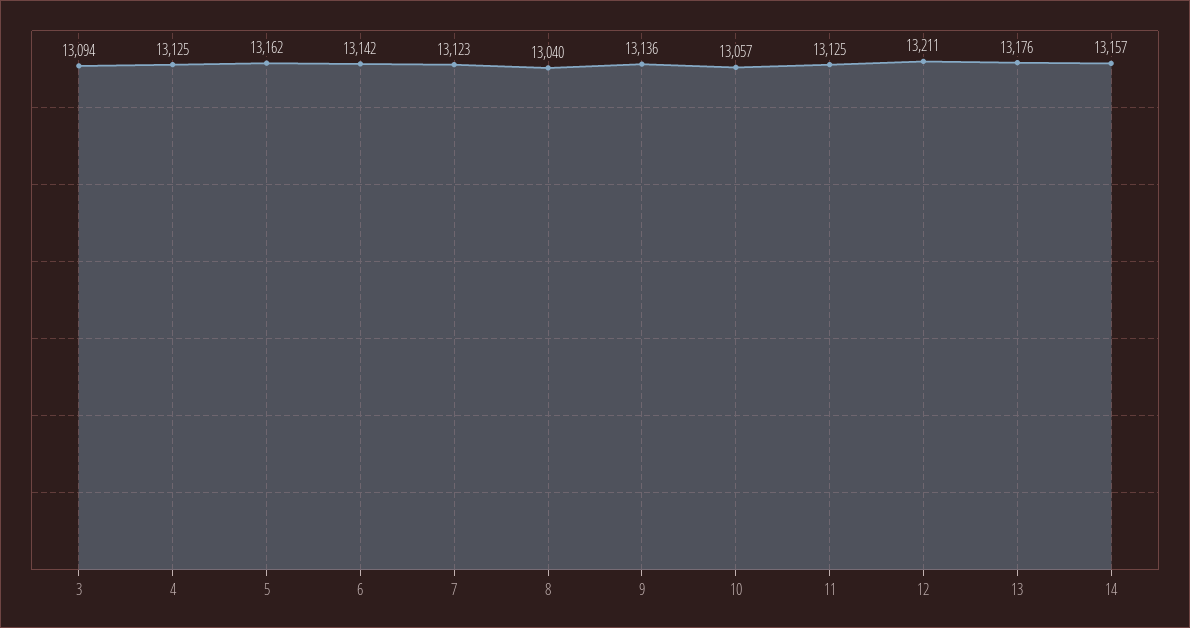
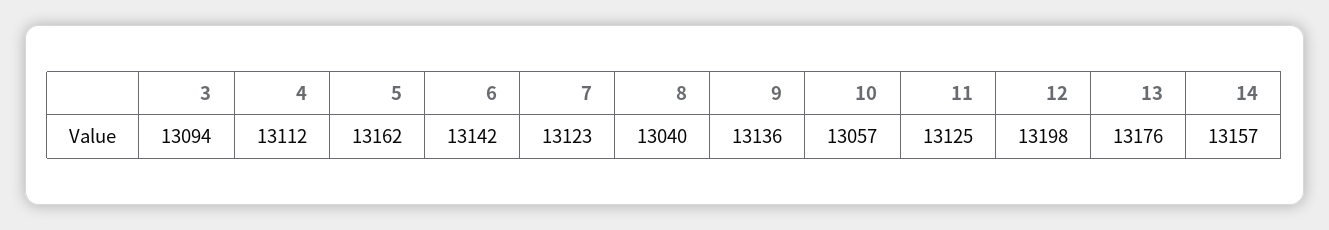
  {
    "3": 13094,
-   "4": 13125,
+   "4": 13112,
    "5": 13162,
    "6": 13142,
    "7": 13123,
    "8": 13040,
    "9": 13136,
    "10": 13057,
    "11": 13125,
-   "12": 13211,
+   "12": 13198,
    "13": 13176,
    "14": 13157
  }

